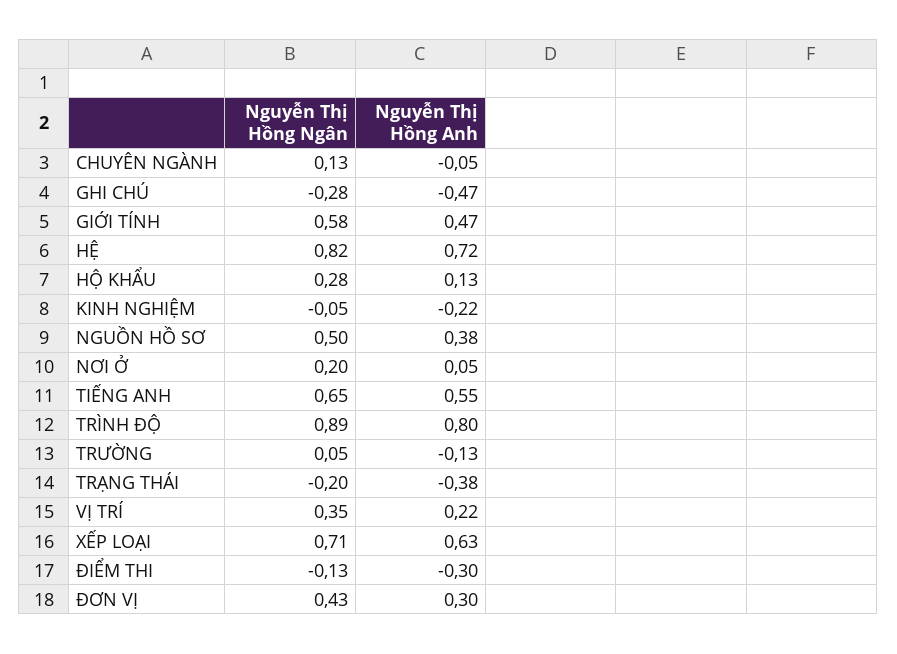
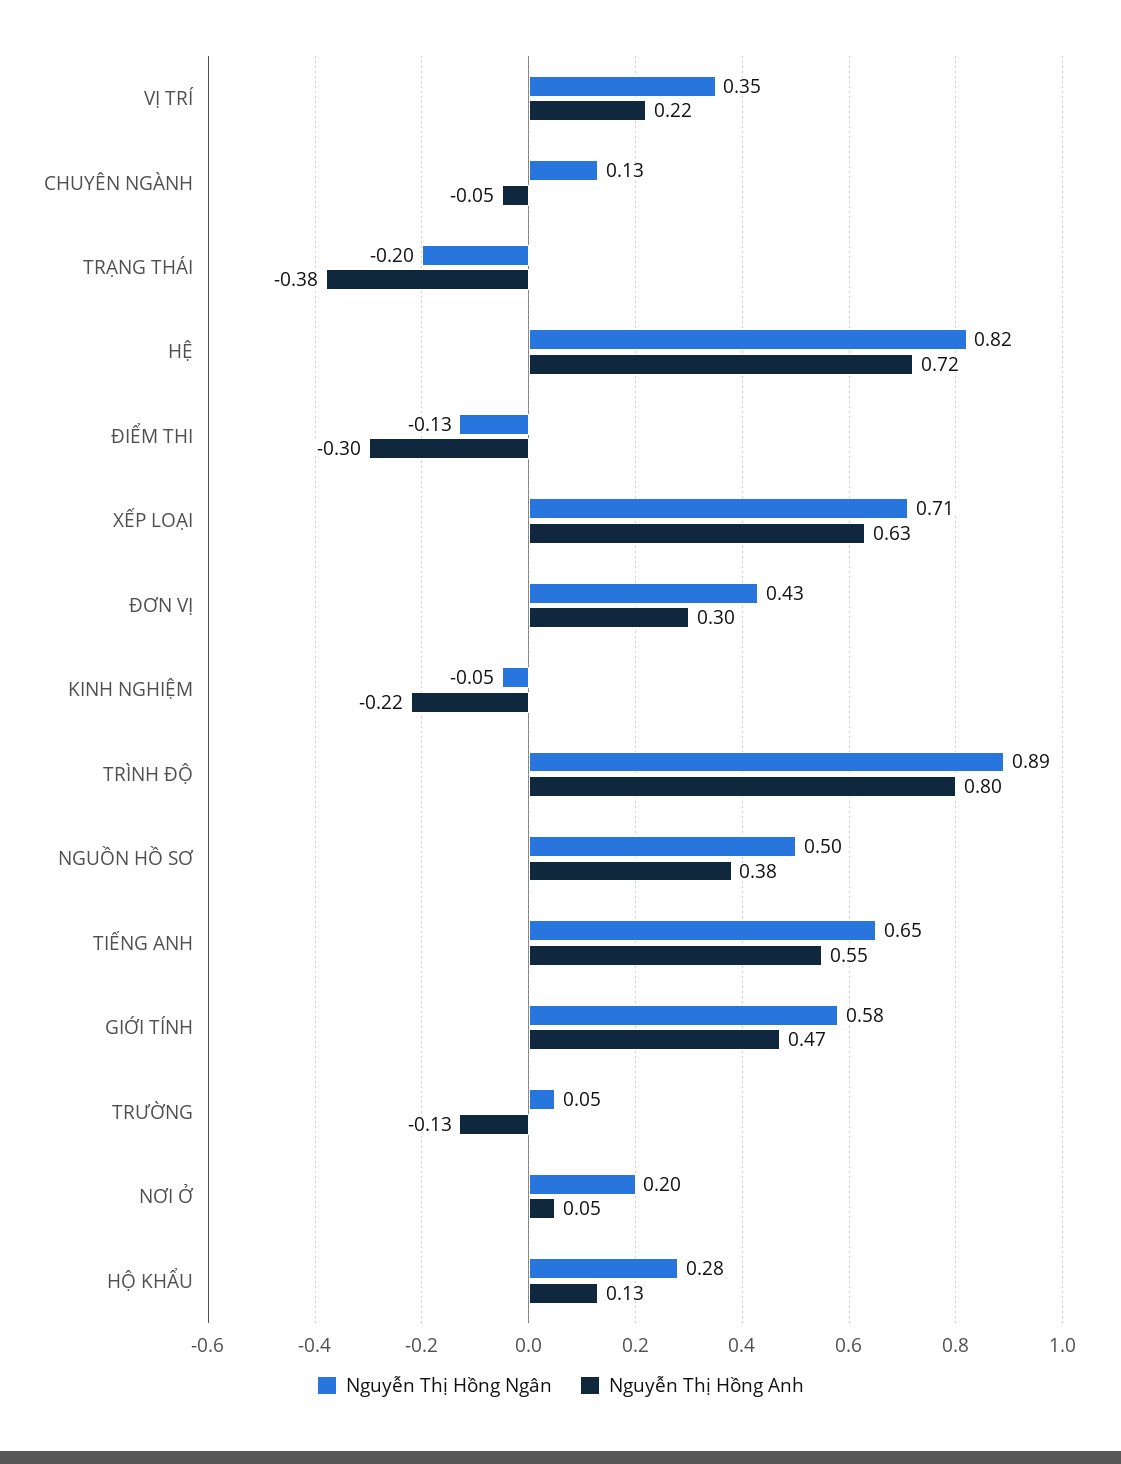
  {
    "Nguyễn Thị Hồng Ngân": {
      "CHUYÊN NGÀNH": 0.13,
-     "GHI CHÚ": -0.28,
      "GIỚI TÍNH": 0.58,
      "HỆ": 0.82,
      "HỘ KHẨU": 0.28,
      "KINH NGHIỆM": -0.05,
      "NGUỒN HỒ SƠ": 0.5,
      "NƠI Ở": 0.2,
      "TIẾNG ANH": 0.65,
      "TRÌNH ĐỘ": 0.89,
      "TRƯỜNG": 0.05,
      "TRẠNG THÁI": -0.2,
      "VỊ TRÍ": 0.35,
      "XẾP LOẠI": 0.71,
      "ĐIỂM THI": -0.13,
      "ĐƠN VỊ": 0.43
    },
    "Nguyễn Thị Hồng Anh": {
      "CHUYÊN NGÀNH": -0.05,
-     "GHI CHÚ": -0.47,
      "GIỚI TÍNH": 0.47,
      "HỆ": 0.72,
      "HỘ KHẨU": 0.13,
      "KINH NGHIỆM": -0.22,
      "NGUỒN HỒ SƠ": 0.38,
      "NƠI Ở": 0.05,
      "TIẾNG ANH": 0.55,
      "TRÌNH ĐỘ": 0.8,
      "TRƯỜNG": -0.13,
      "TRẠNG THÁI": -0.38,
      "VỊ TRÍ": 0.22,
      "XẾP LOẠI": 0.63,
      "ĐIỂM THI": -0.3,
      "ĐƠN VỊ": 0.3
    }
  }

